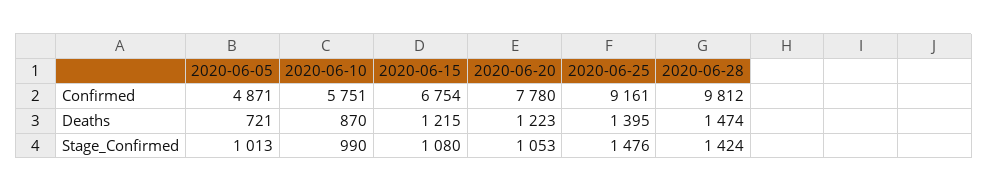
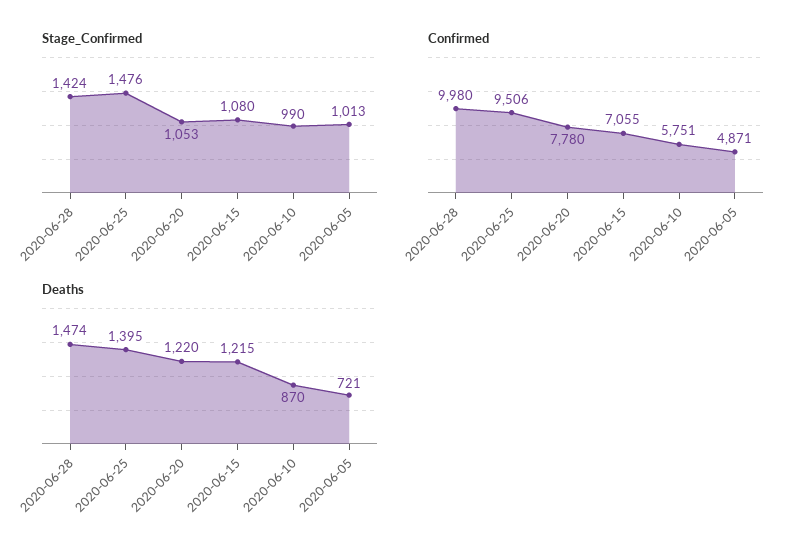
  {
    "Confirmed": {
      "2020-06-05": 4871,
      "2020-06-10": 5751,
-     "2020-06-15": 6754,
+     "2020-06-15": 7055,
      "2020-06-20": 7780,
-     "2020-06-25": 9161,
+     "2020-06-25": 9506,
-     "2020-06-28": 9812
+     "2020-06-28": 9980
    },
    "Deaths": {
      "2020-06-05": 721,
      "2020-06-10": 870,
      "2020-06-15": 1215,
-     "2020-06-20": 1223,
+     "2020-06-20": 1220,
      "2020-06-25": 1395,
      "2020-06-28": 1474
    },
    "Stage_Confirmed": {
      "2020-06-05": 1013,
      "2020-06-10": 990,
      "2020-06-15": 1080,
      "2020-06-20": 1053,
      "2020-06-25": 1476,
      "2020-06-28": 1424
    }
  }

